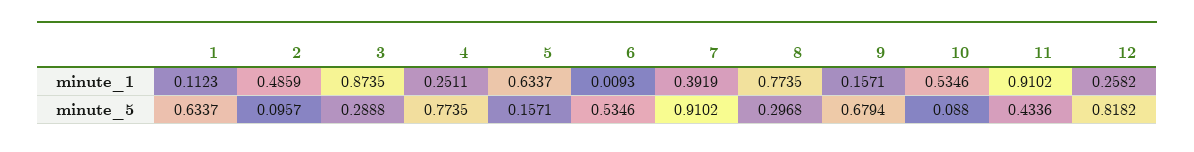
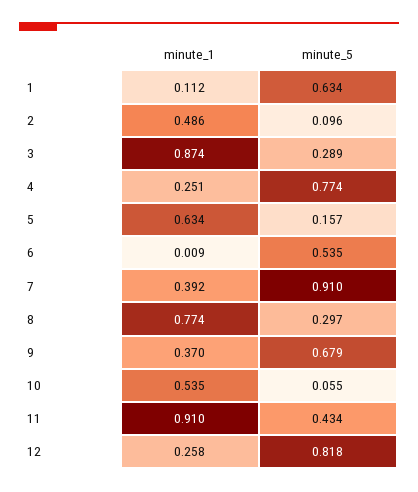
  {
    "1": {
      "minute_1": 0.1123,
      "minute_5": 0.6337
    },
    "2": {
      "minute_1": 0.4859,
      "minute_5": 0.0957
    },
    "3": {
      "minute_1": 0.8735,
      "minute_5": 0.2888
    },
    "4": {
      "minute_1": 0.2511,
      "minute_5": 0.7735
    },
    "5": {
      "minute_1": 0.6337,
      "minute_5": 0.1571
    },
    "6": {
      "minute_1": 0.0093,
      "minute_5": 0.5346
    },
    "7": {
      "minute_1": 0.3919,
      "minute_5": 0.9102
    },
    "8": {
      "minute_1": 0.7735,
      "minute_5": 0.2968
    },
    "9": {
-     "minute_1": 0.1571,
+     "minute_1": 0.37,
      "minute_5": 0.6794
    },
    "10": {
      "minute_1": 0.5346,
-     "minute_5": 0.088
+     "minute_5": 0.055
    },
    "11": {
      "minute_1": 0.9102,
      "minute_5": 0.4336
    },
    "12": {
      "minute_1": 0.2582,
      "minute_5": 0.8182
    }
  }

